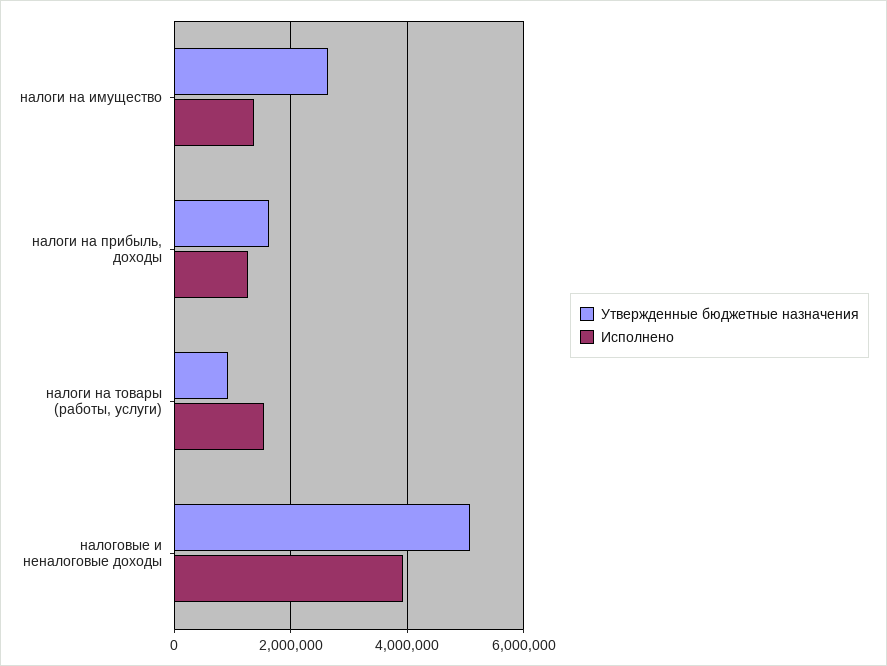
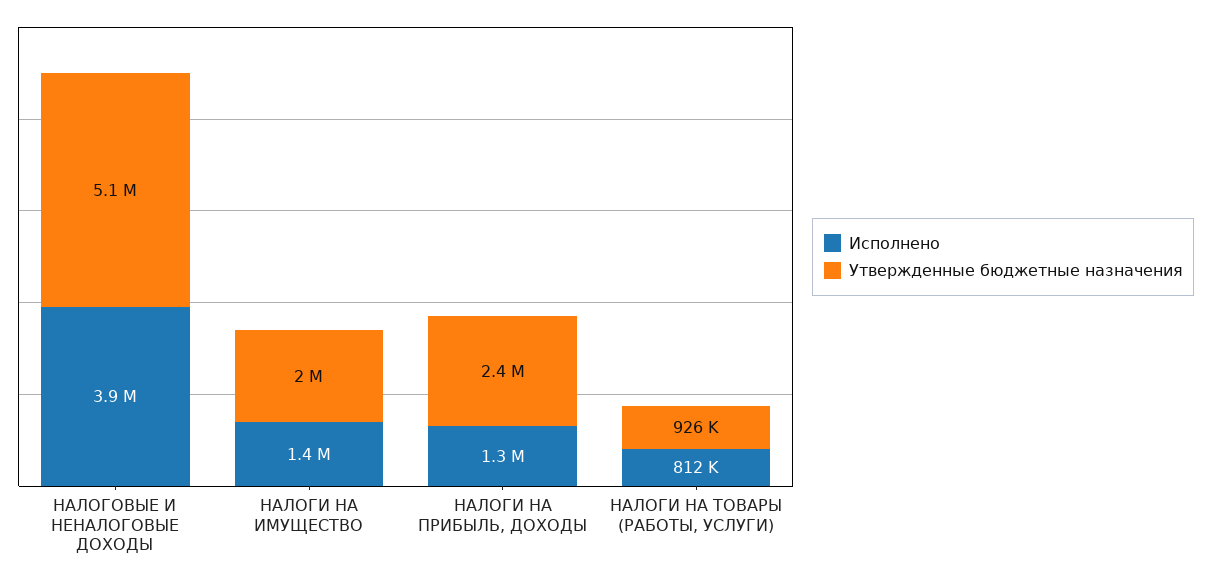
  {
    "Утвержденные бюджетные назначения": {
-     "налоги на имущество": 2600000,
+     "налоги на имущество": 2000000,
-     "налоги на прибыль, доходы": 1600000,
+     "налоги на прибыль, доходы": 2400000,
      "налоги на товары (работы, услуги)": 926000,
      "налоговые и неналоговые доходы": 5100000
    },
    "Исполнено": {
      "налоги на имущество": 1400000,
      "налоги на прибыль, доходы": 1300000,
-     "налоги на товары (работы, услуги)": 1600000,
+     "налоги на товары (работы, услуги)": 812000,
      "налоговые и неналоговые доходы": 3900000
    }
  }

